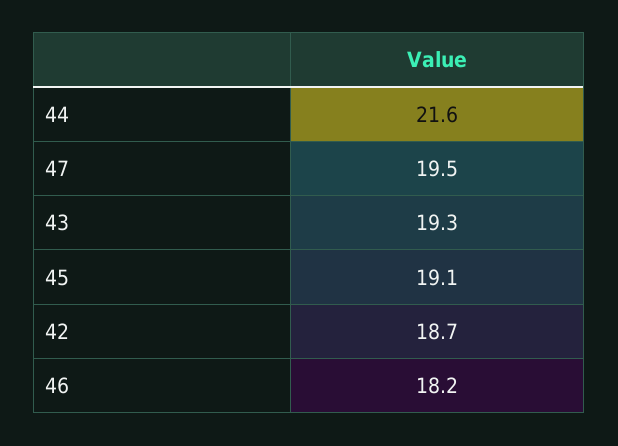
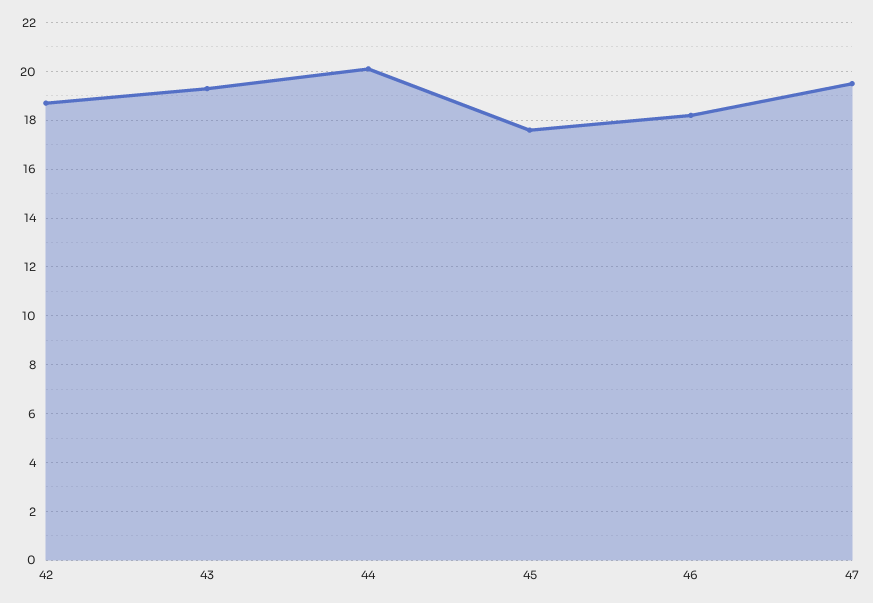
  {
-   "44": 21.6,
+   "44": 20,
    "47": 19.5,
    "43": 19.3,
-   "45": 19.1,
+   "45": 17.5,
    "42": 18.7,
    "46": 18.2
  }

